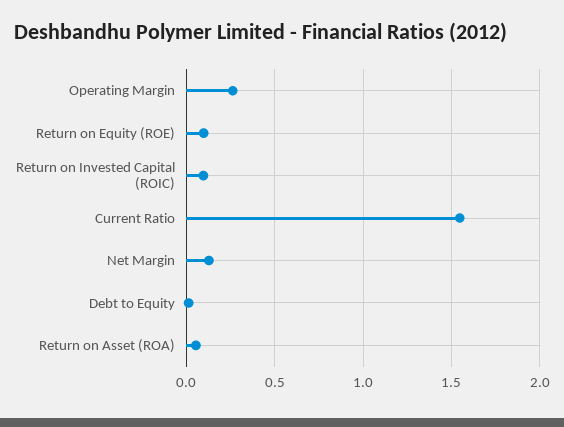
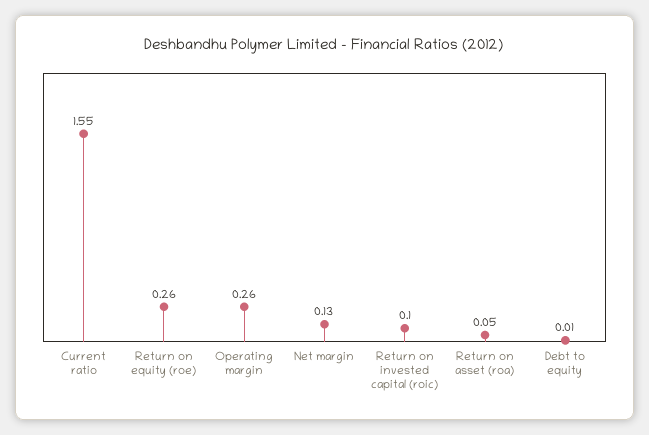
  {
    "Operating Margin": 0.26,
-   "Return on Equity (ROE)": 0.1,
+   "Return on Equity (ROE)": 0.26,
    "Return on Invested Capital (ROIC)": 0.1,
    "Current Ratio": 1.55,
    "Net Margin": 0.13,
    "Debt to Equity": 0.01,
    "Return on Asset (ROA)": 0.05
  }

